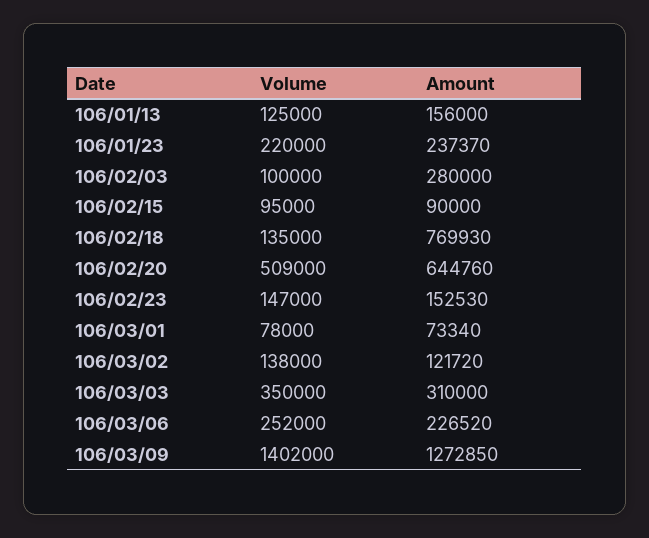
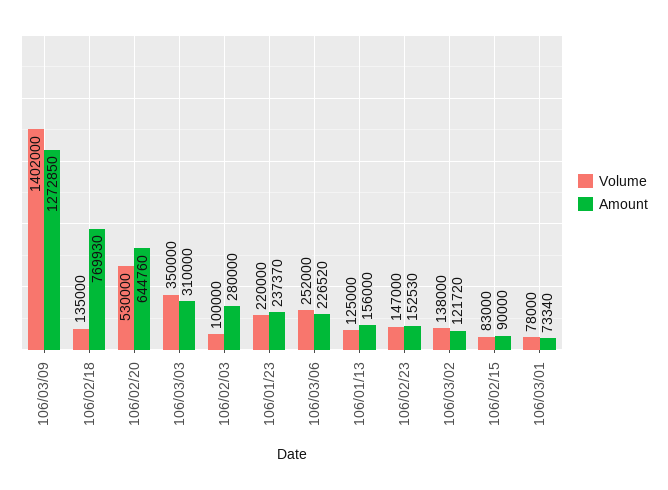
  {
    "Volume": {
      "106/01/13": 125000,
      "106/01/23": 220000,
      "106/02/03": 100000,
-     "106/02/15": 95000,
+     "106/02/15": 83000,
      "106/02/18": 135000,
-     "106/02/20": 509000,
+     "106/02/20": 530000,
      "106/02/23": 147000,
      "106/03/01": 78000,
      "106/03/02": 138000,
      "106/03/03": 350000,
      "106/03/06": 252000,
      "106/03/09": 1402000
    },
    "Amount": {
      "106/01/13": 156000,
      "106/01/23": 237370,
      "106/02/03": 280000,
      "106/02/15": 90000,
      "106/02/18": 769930,
      "106/02/20": 644760,
      "106/02/23": 152530,
      "106/03/01": 73340,
      "106/03/02": 121720,
      "106/03/03": 310000,
      "106/03/06": 226520,
      "106/03/09": 1272850
    }
  }

